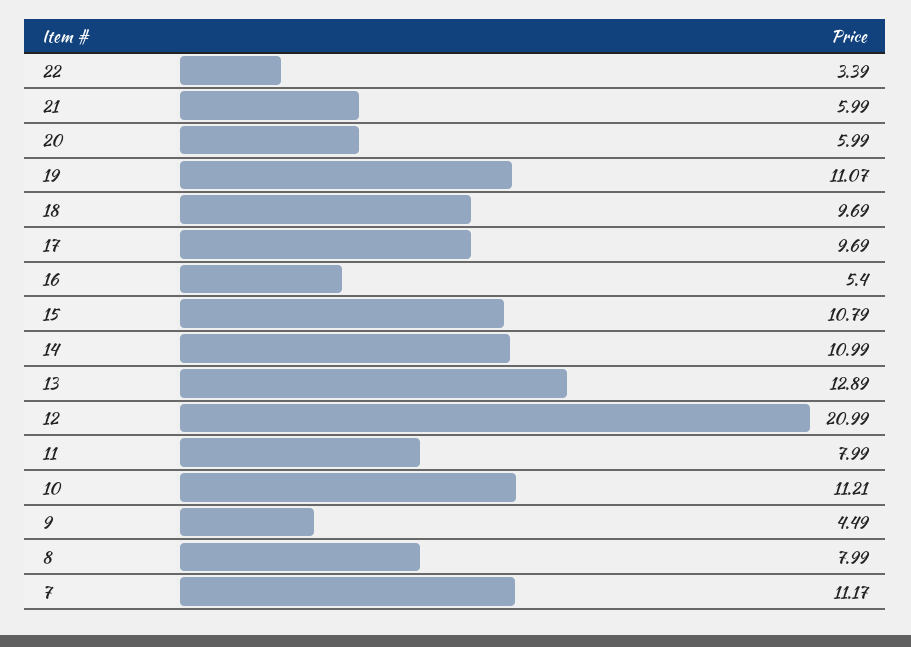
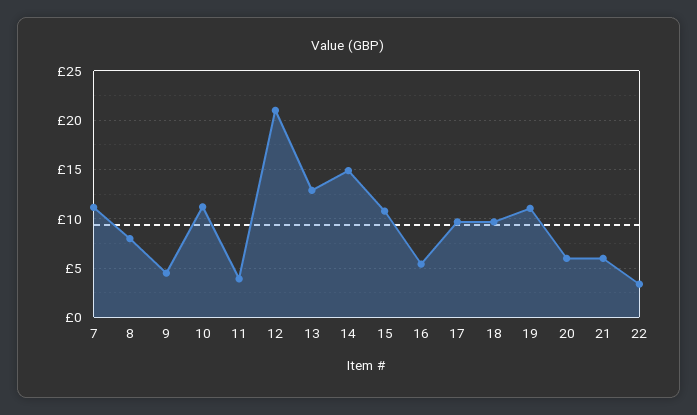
  {
    "22": 3.39,
    "21": 5.99,
    "20": 5.99,
    "19": 11.07,
    "18": 9.69,
    "17": 9.69,
    "16": 5.4,
    "15": 10.79,
-   "14": 10.99,
+   "14": 15,
    "13": 12.89,
    "12": 20.99,
-   "11": 7.99,
+   "11": 4,
    "10": 11.21,
    "9": 4.49,
    "8": 7.99,
    "7": 11.17
  }

